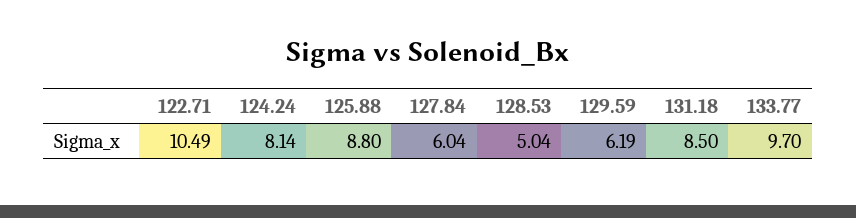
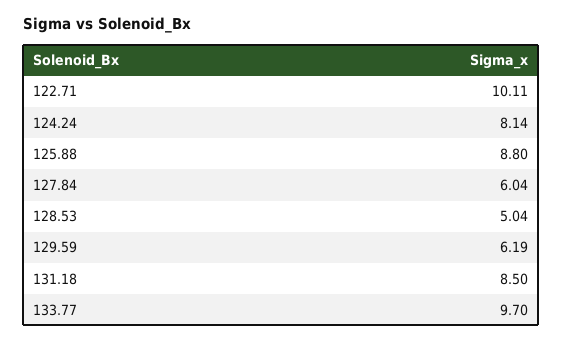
  {
-   "122.71": 10.49,
+   "122.71": 10.11,
    "124.24": 8.14,
    "125.88": 8.8,
    "127.84": 6.04,
    "128.53": 5.04,
    "129.59": 6.19,
    "131.18": 8.5,
    "133.77": 9.7
  }

